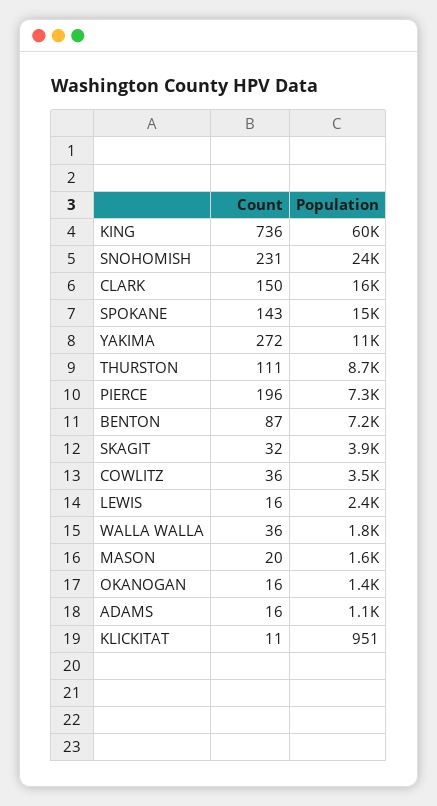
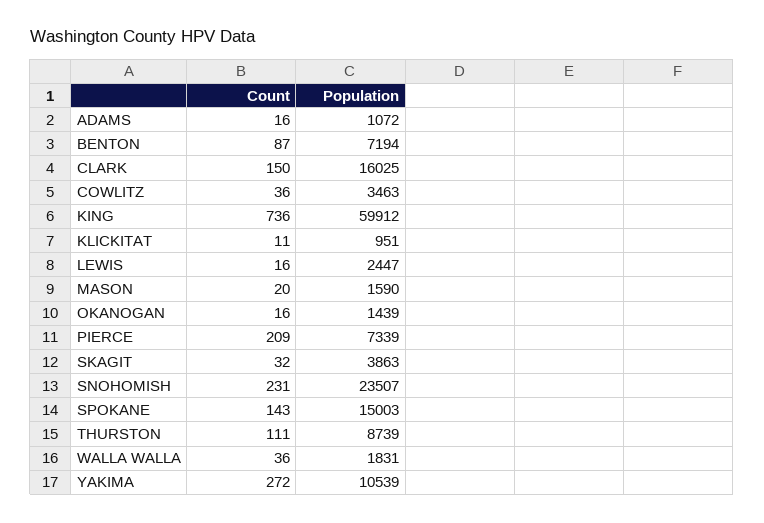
  {
    "Count": {
      "KING": 736,
      "SNOHOMISH": 231,
      "CLARK": 150,
      "SPOKANE": 143,
      "YAKIMA": 272,
      "THURSTON": 111,
-     "PIERCE": 196,
+     "PIERCE": 209,
      "BENTON": 87,
      "SKAGIT": 32,
      "COWLITZ": 36,
      "LEWIS": 16,
      "WALLA WALLA": 36,
      "MASON": 20,
      "OKANOGAN": 16,
      "ADAMS": 16,
      "KLICKITAT": 11
    },
    "Population": {
      "KING": 59912,
      "SNOHOMISH": 23507,
      "CLARK": 16025,
      "SPOKANE": 15003,
      "YAKIMA": 10539,
      "THURSTON": 8739,
      "PIERCE": 7339,
      "BENTON": 7194,
      "SKAGIT": 3863,
      "COWLITZ": 3463,
      "LEWIS": 2447,
      "WALLA WALLA": 1831,
      "MASON": 1590,
      "OKANOGAN": 1439,
      "ADAMS": 1072,
      "KLICKITAT": 951
    }
  }

